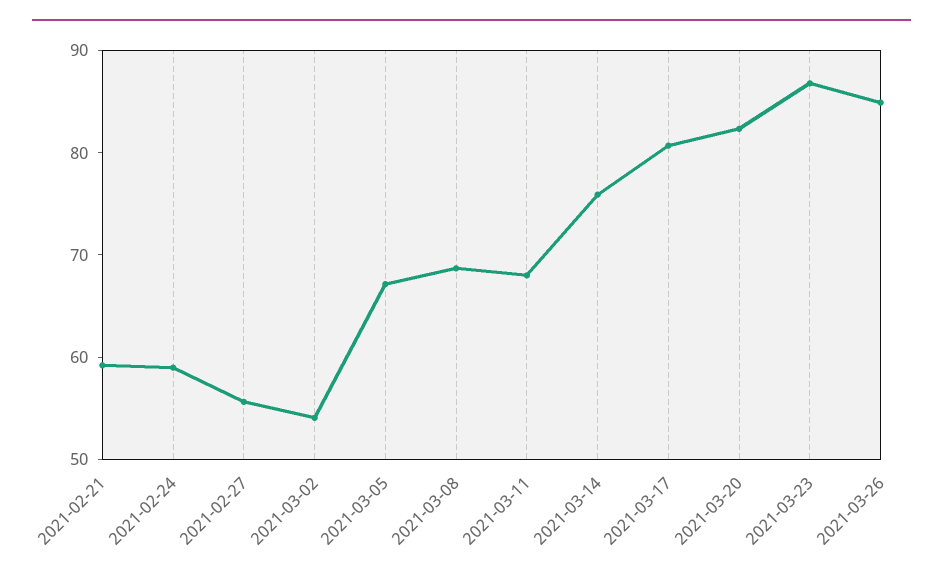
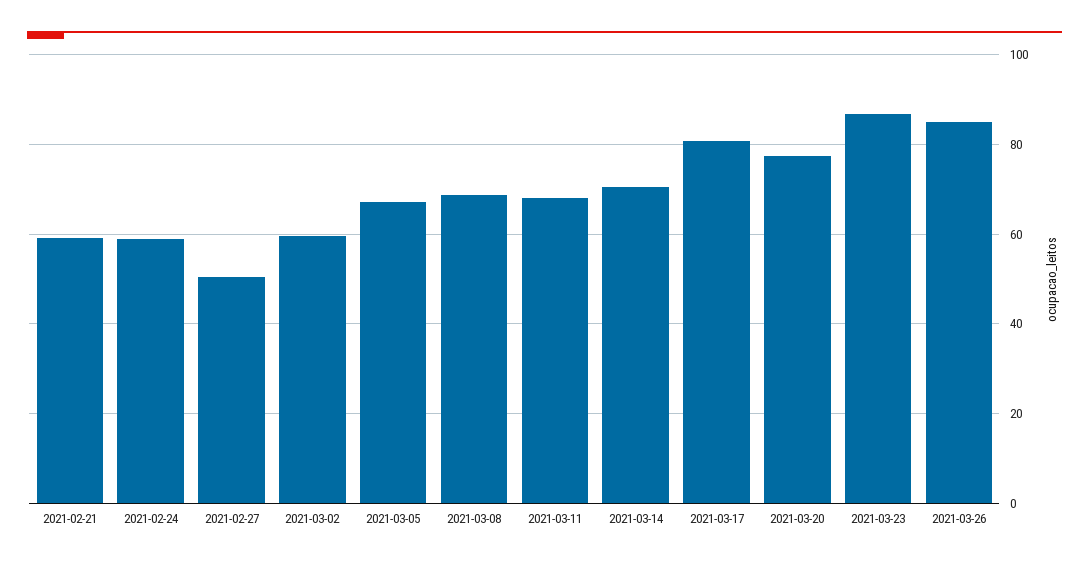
  {
    "2021-02-21": 60,
    "2021-02-24": 58,
-   "2021-02-27": 56,
+   "2021-02-27": 50,
-   "2021-03-02": 54,
+   "2021-03-02": 60,
    "2021-03-05": 68,
    "2021-03-08": 68,
    "2021-03-11": 68,
-   "2021-03-14": 76,
+   "2021-03-14": 70,
    "2021-03-17": 80,
-   "2021-03-20": 82,
+   "2021-03-20": 78,
    "2021-03-23": 86,
    "2021-03-26": 84
  }

